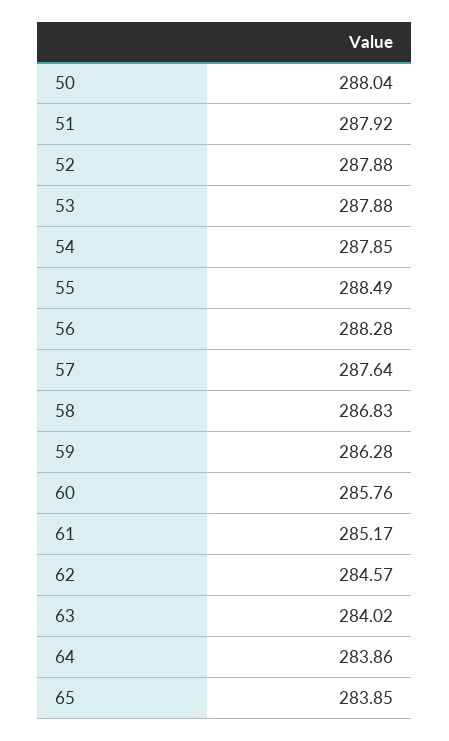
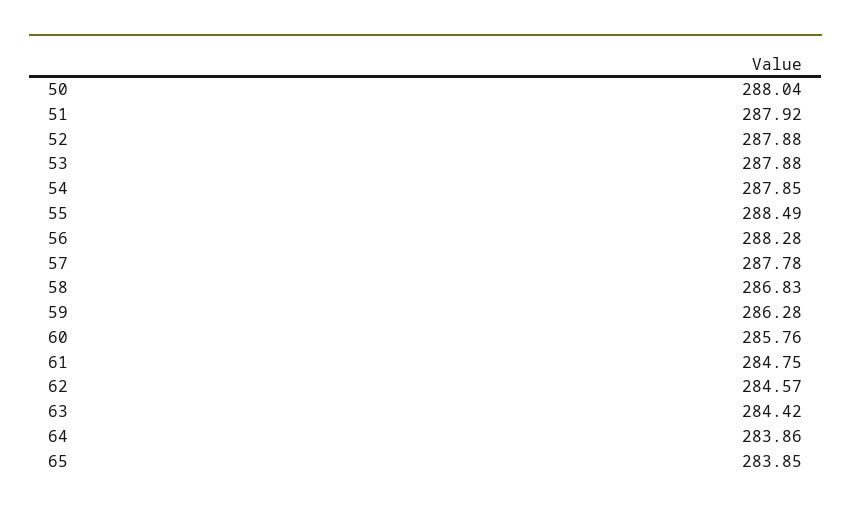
  {
    "50": 288.04,
    "51": 287.92,
    "52": 287.88,
    "53": 287.88,
    "54": 287.85,
    "55": 288.49,
    "56": 288.28,
-   "57": 287.64,
+   "57": 287.78,
    "58": 286.83,
    "59": 286.28,
    "60": 285.76,
-   "61": 285.17,
+   "61": 284.75,
    "62": 284.57,
-   "63": 284.02,
+   "63": 284.42,
    "64": 283.86,
    "65": 283.85
  }

